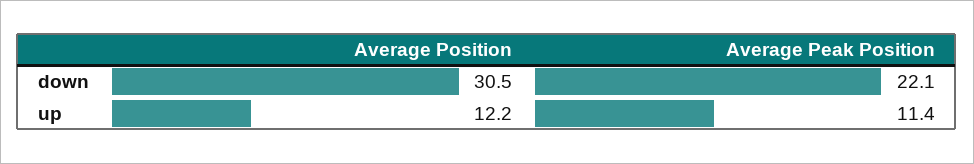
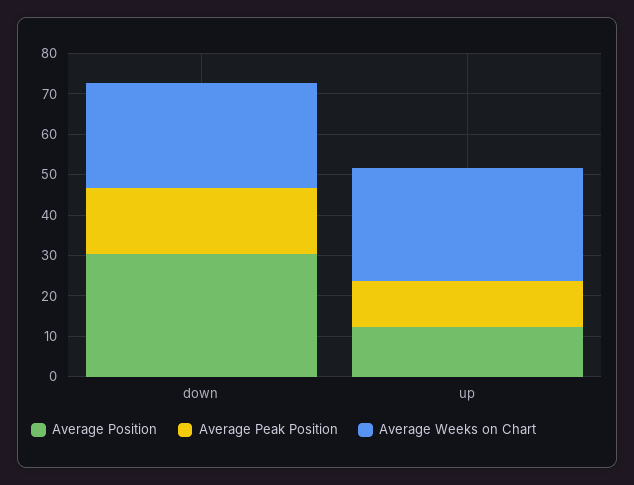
  {
    "Average Position": {
      "down": 30.5,
      "up": 12.2
    },
    "Average Peak Position": {
-     "down": 22.1,
+     "down": 16,
      "up": 11.4
-   }
+   },
+   "Average Weeks on Chart": {
+     "down": 26,
+     "up": 28
+   }
  }

